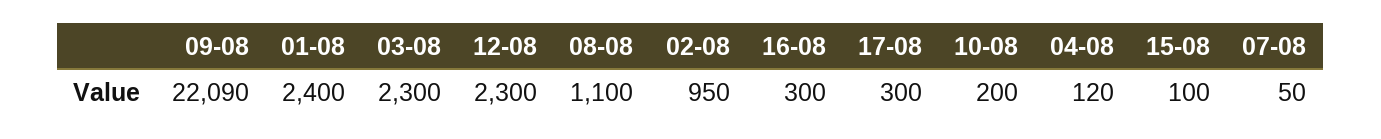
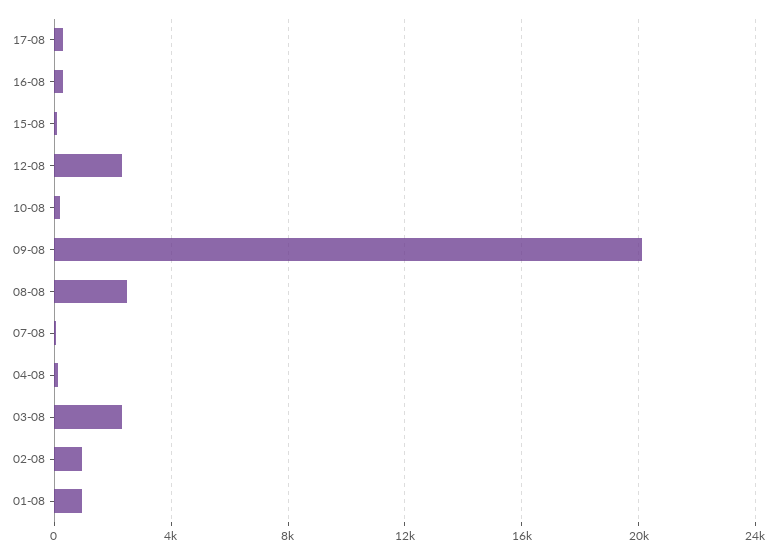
  {
-   "09-08": 22090,
+   "09-08": 20000,
-   "01-08": 2400,
+   "01-08": 1000,
    "03-08": 2300,
    "12-08": 2300,
-   "08-08": 1100,
+   "08-08": 2500,
    "02-08": 950,
    "16-08": 300,
    "17-08": 300,
    "10-08": 200,
    "04-08": 120,
    "15-08": 100,
    "07-08": 50
  }

